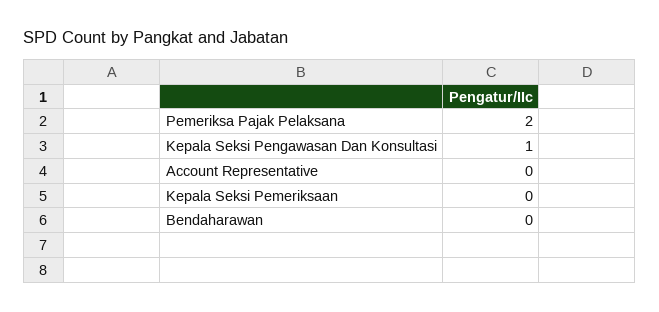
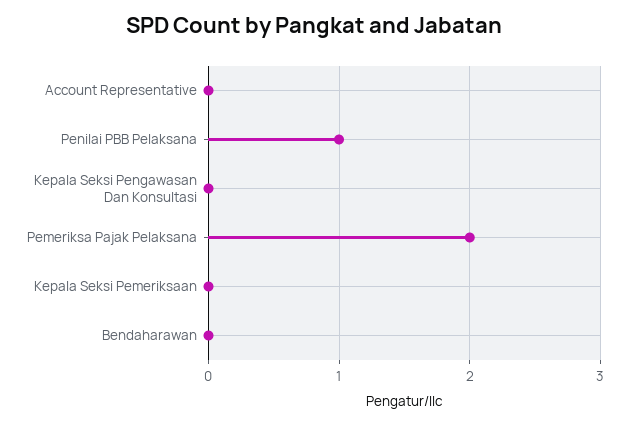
  {
    "Pemeriksa Pajak Pelaksana": 2,
-   "Kepala Seksi Pengawasan Dan Konsultasi": 1,
+   "Kepala Seksi Pengawasan Dan Konsultasi": 0,
    "Account Representative": 0,
    "Kepala Seksi Pemeriksaan": 0,
-   "Bendaharawan": 0
+   "Bendaharawan": 0,
+   "Penilai PBB Pelaksana": 1
  }

